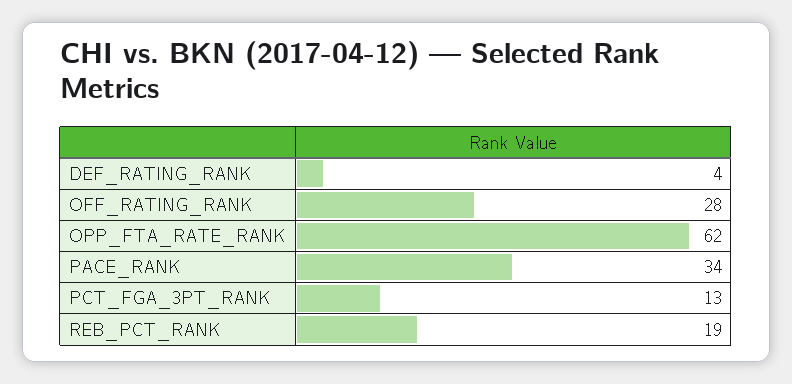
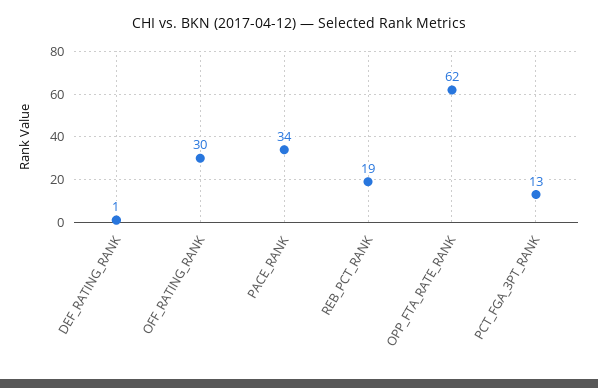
  {
-   "DEF_RATING_RANK": 4,
+   "DEF_RATING_RANK": 1,
-   "OFF_RATING_RANK": 28,
+   "OFF_RATING_RANK": 30,
    "OPP_FTA_RATE_RANK": 62,
    "PACE_RANK": 34,
    "PCT_FGA_3PT_RANK": 13,
    "REB_PCT_RANK": 19
  }

